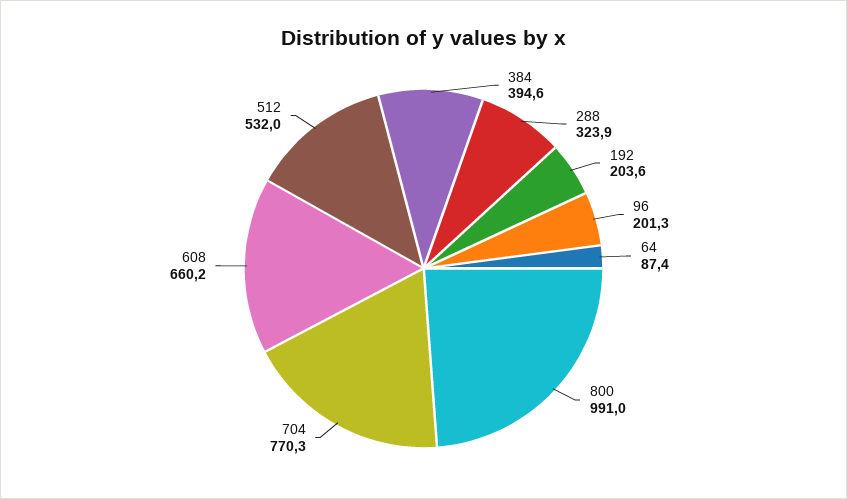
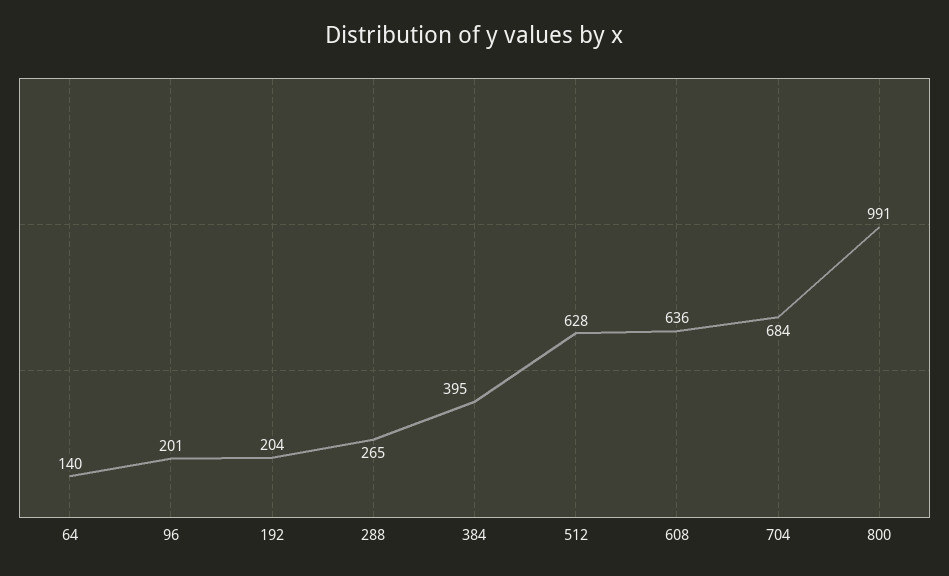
  {
    "384": 394.6,
-   "288": 323.9,
+   "288": 265,
    "192": 203.6,
    "96": 201.3,
-   "64": 87.4,
+   "64": 140,
    "800": 991,
-   "704": 770.3,
+   "704": 684,
-   "608": 660.2,
+   "608": 636,
-   "512": 532
+   "512": 628
  }

